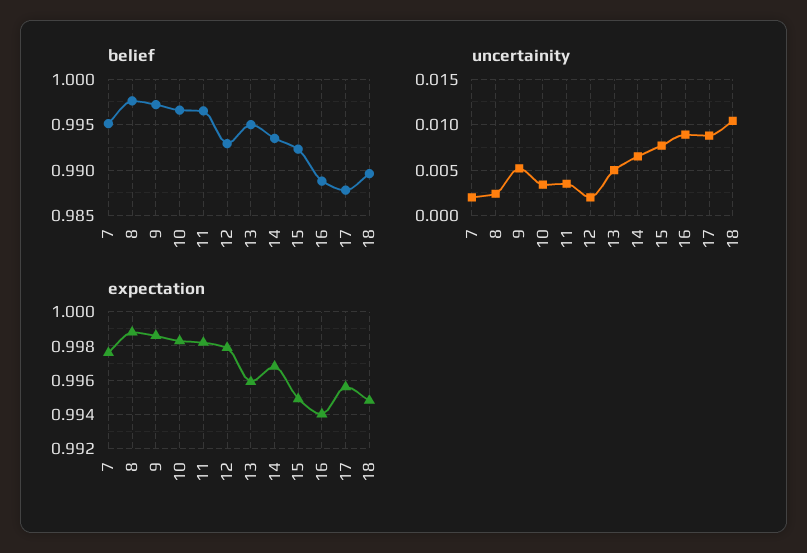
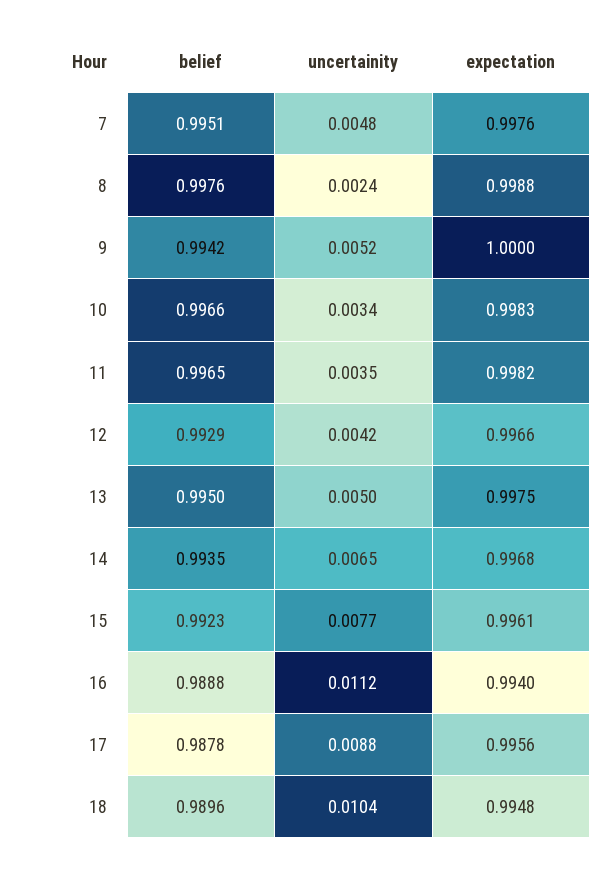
  {
    "belief": {
      "7": 0.9951,
      "8": 0.9976,
-     "9": 0.997,
+     "9": 0.9942,
      "10": 0.9966,
      "11": 0.9965,
      "12": 0.9929,
      "13": 0.995,
      "14": 0.9935,
      "15": 0.9923,
      "16": 0.9888,
      "17": 0.9878,
      "18": 0.9896
    },
    "uncertainity": {
-     "7": 0.002,
+     "7": 0.0048,
      "8": 0.0024,
      "9": 0.0052,
      "10": 0.0034,
      "11": 0.0035,
-     "12": 0.002,
+     "12": 0.0042,
      "13": 0.005,
      "14": 0.0065,
      "15": 0.0077,
-     "16": 0.009,
+     "16": 0.0112,
      "17": 0.0088,
      "18": 0.0104
    },
    "expectation": {
      "7": 0.9976,
      "8": 0.9988,
-     "9": 0.9985,
+     "9": 1,
      "10": 0.9983,
      "11": 0.9982,
-     "12": 0.998,
+     "12": 0.9966,
-     "13": 0.996,
+     "13": 0.9975,
      "14": 0.9968,
-     "15": 0.995,
+     "15": 0.9961,
      "16": 0.994,
      "17": 0.9956,
      "18": 0.9948
    }
  }

